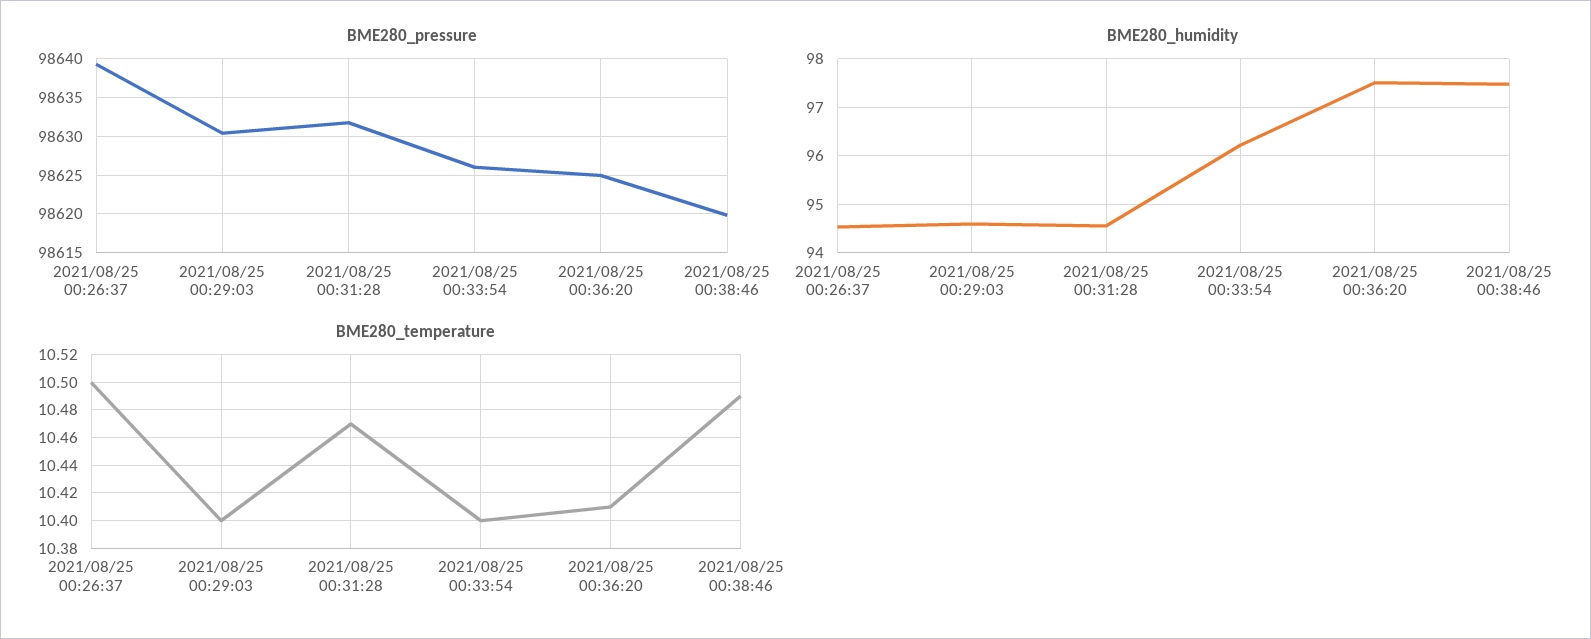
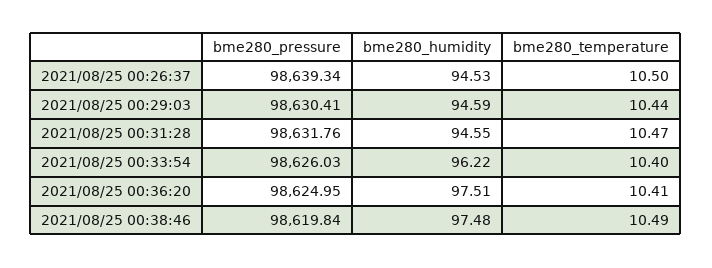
  {
    "BME280_pressure": {
      "2021/08/25 00:26:37": 98639.34,
      "2021/08/25 00:29:03": 98630.41,
      "2021/08/25 00:31:28": 98631.76,
      "2021/08/25 00:33:54": 98626.03,
      "2021/08/25 00:36:20": 98624.95,
      "2021/08/25 00:38:46": 98619.84
    },
    "BME280_humidity": {
      "2021/08/25 00:26:37": 94.53,
      "2021/08/25 00:29:03": 94.59,
      "2021/08/25 00:31:28": 94.55,
      "2021/08/25 00:33:54": 96.22,
      "2021/08/25 00:36:20": 97.51,
      "2021/08/25 00:38:46": 97.48
    },
    "BME280_temperature": {
      "2021/08/25 00:26:37": 10.5,
-     "2021/08/25 00:29:03": 10.4,
+     "2021/08/25 00:29:03": 10.44,
      "2021/08/25 00:31:28": 10.47,
      "2021/08/25 00:33:54": 10.4,
      "2021/08/25 00:36:20": 10.41,
      "2021/08/25 00:38:46": 10.49
    }
  }

